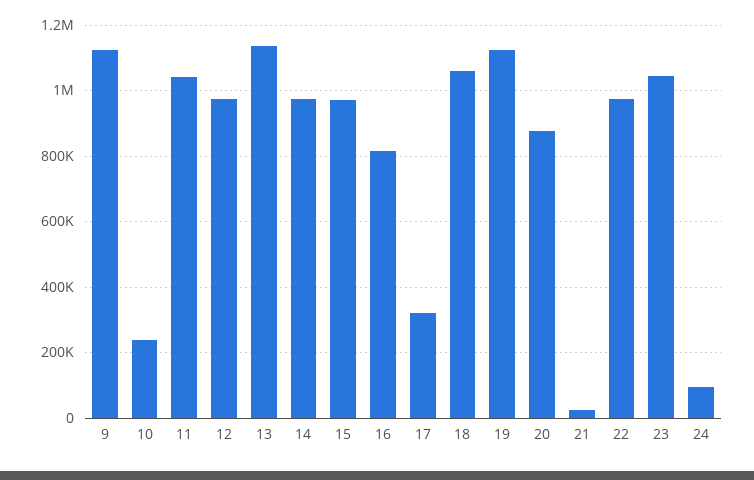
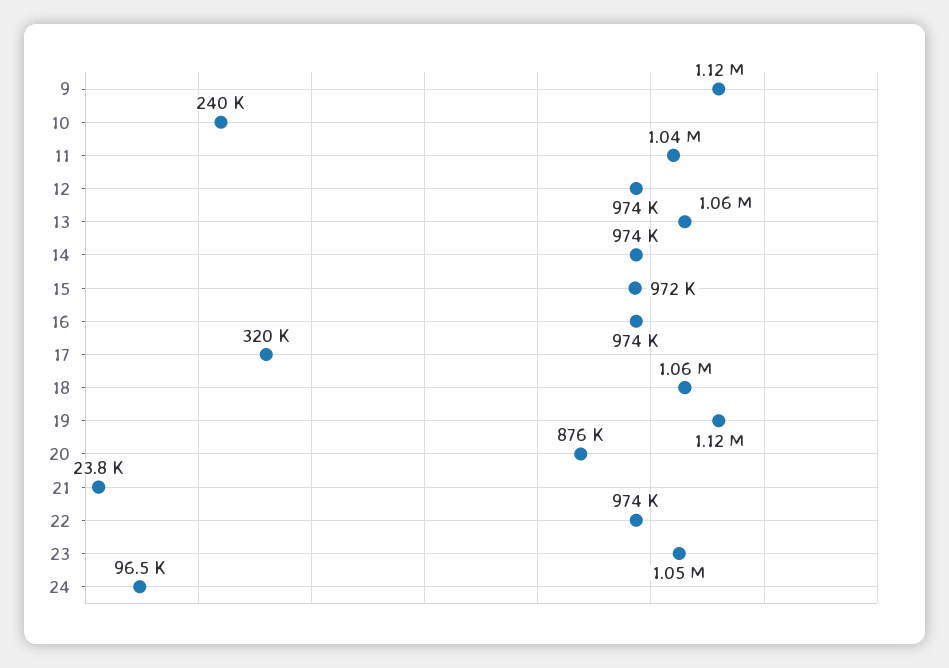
  {
    "9": 1120000,
    "10": 240000,
    "11": 1040000,
    "12": 974000,
-   "13": 1140000,
+   "13": 1060000,
    "14": 974000,
    "15": 972000,
-   "16": 820000,
+   "16": 974000,
    "17": 320000,
    "18": 1060000,
    "19": 1120000,
    "20": 876000,
    "21": 23800,
    "22": 974000,
    "23": 1050000,
    "24": 96500
  }

